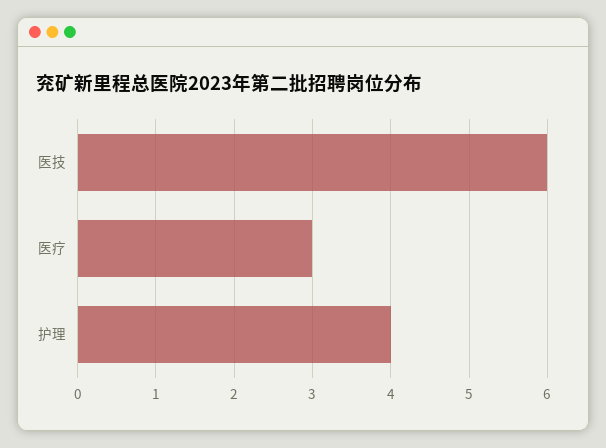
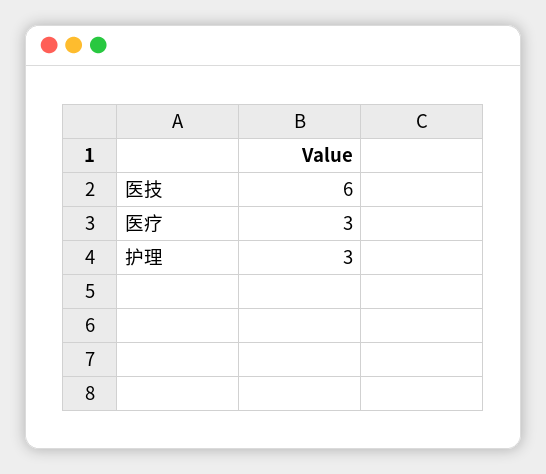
  {
    "医技": 6,
    "医疗": 3,
-   "护理": 4
+   "护理": 3
  }

